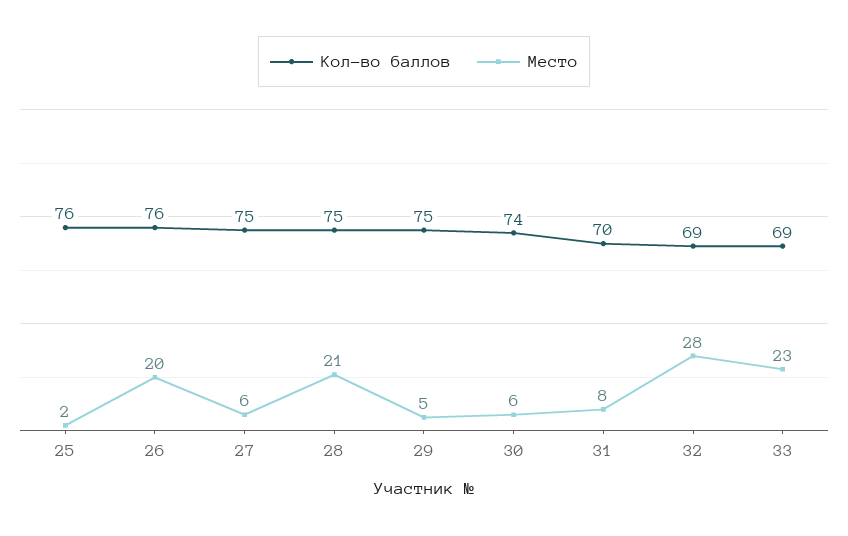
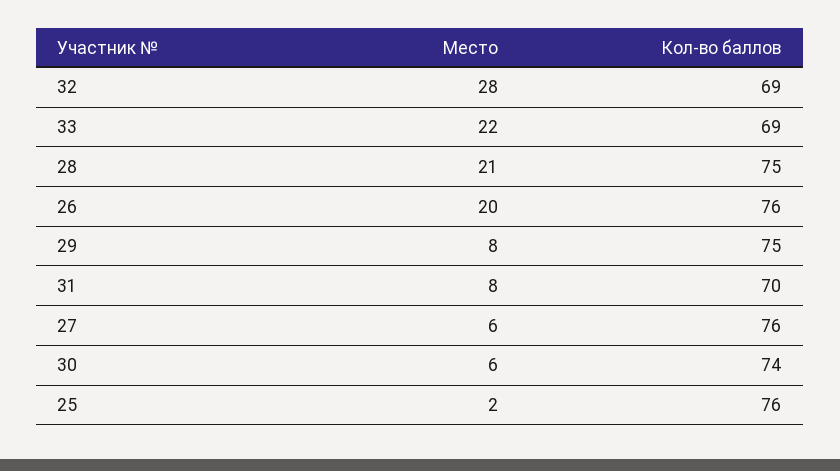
  {
    "Кол-во баллов": {
      "25": 76,
      "26": 76,
-     "27": 75,
+     "27": 76,
      "28": 75,
      "29": 75,
      "30": 74,
      "31": 70,
      "32": 69,
      "33": 69
    },
    "Место": {
      "25": 2,
      "26": 20,
      "27": 6,
      "28": 21,
-     "29": 5,
+     "29": 8,
      "30": 6,
      "31": 8,
      "32": 28,
-     "33": 23
+     "33": 22
    }
  }

